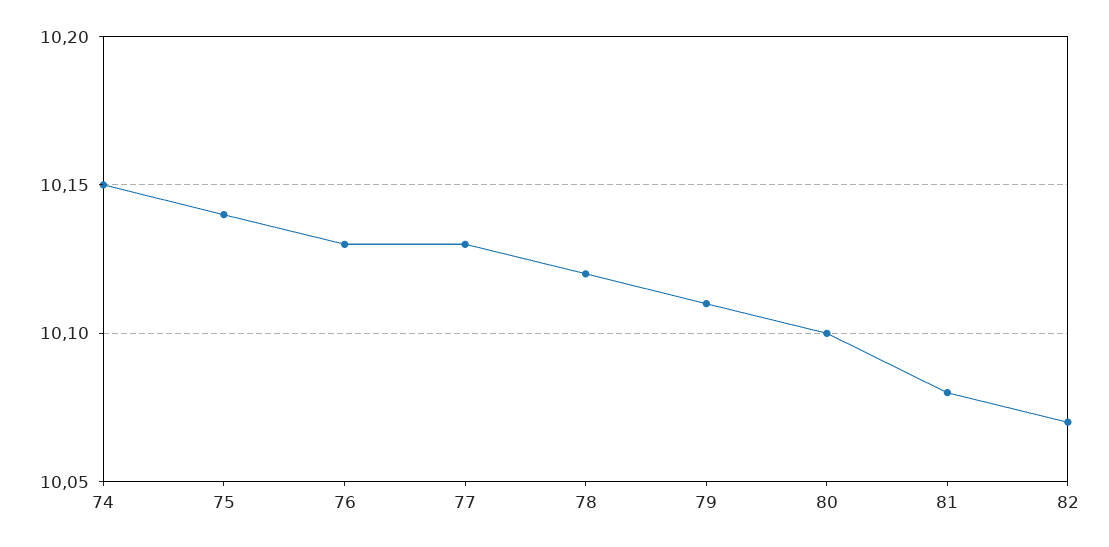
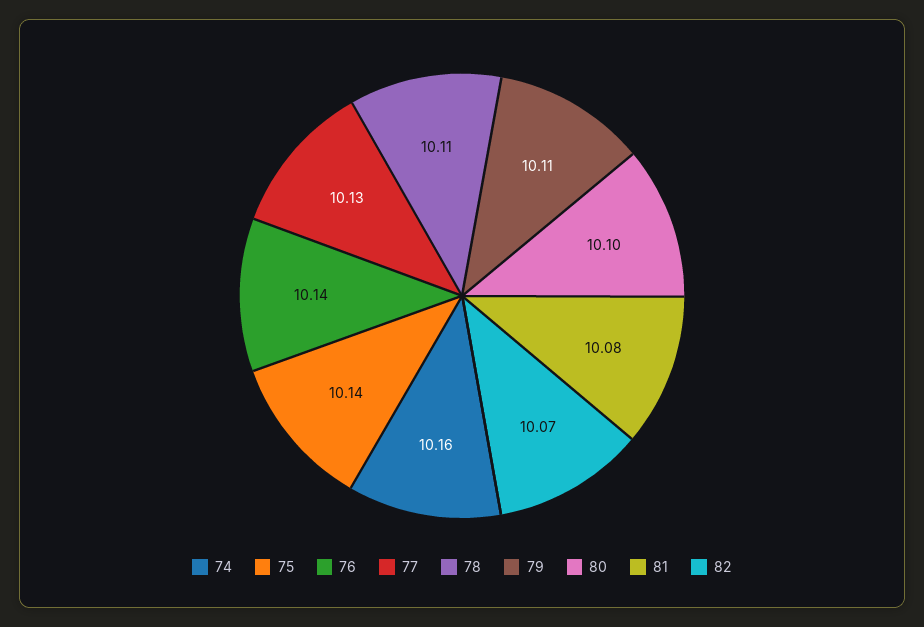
  {
-   "74": 10.15,
+   "74": 10.16,
    "75": 10.14,
-   "76": 10.13,
+   "76": 10.14,
    "77": 10.13,
-   "78": 10.12,
+   "78": 10.11,
    "79": 10.11,
    "80": 10.1,
    "81": 10.08,
    "82": 10.07
  }

